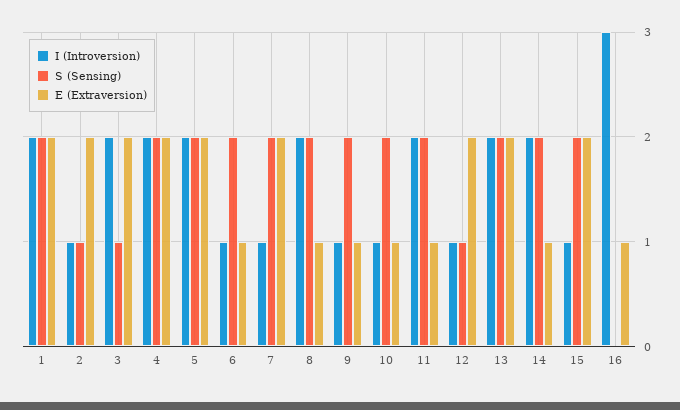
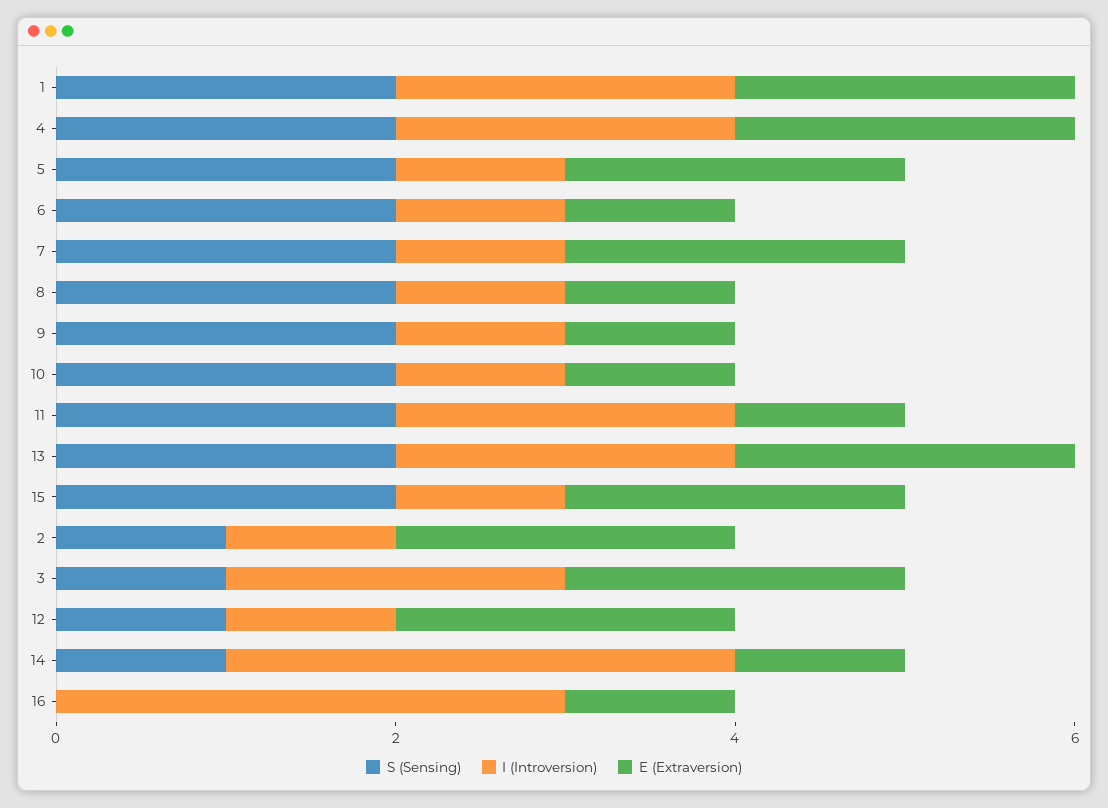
  {
    "I (Introversion)": {
      "1": 2,
      "2": 1,
      "3": 2,
      "4": 2,
-     "5": 2,
+     "5": 1,
      "6": 1,
      "7": 1,
-     "8": 2,
+     "8": 1,
      "9": 1,
      "10": 1,
      "11": 2,
      "12": 1,
      "13": 2,
-     "14": 2,
+     "14": 3,
      "15": 1,
      "16": 3
    },
    "S (Sensing)": {
      "1": 2,
      "2": 1,
      "3": 1,
      "4": 2,
      "5": 2,
      "6": 2,
      "7": 2,
      "8": 2,
      "9": 2,
      "10": 2,
      "11": 2,
      "12": 1,
      "13": 2,
-     "14": 2,
+     "14": 1,
      "15": 2,
      "16": 0
    },
    "E (Extraversion)": {
      "1": 2,
      "2": 2,
      "3": 2,
      "4": 2,
      "5": 2,
      "6": 1,
      "7": 2,
      "8": 1,
      "9": 1,
      "10": 1,
      "11": 1,
      "12": 2,
      "13": 2,
      "14": 1,
      "15": 2,
      "16": 1
    }
  }

